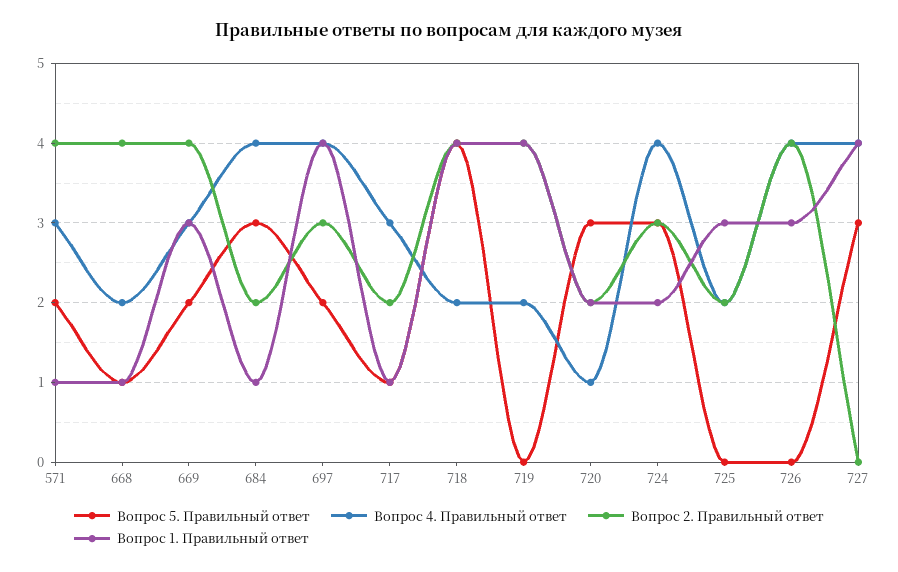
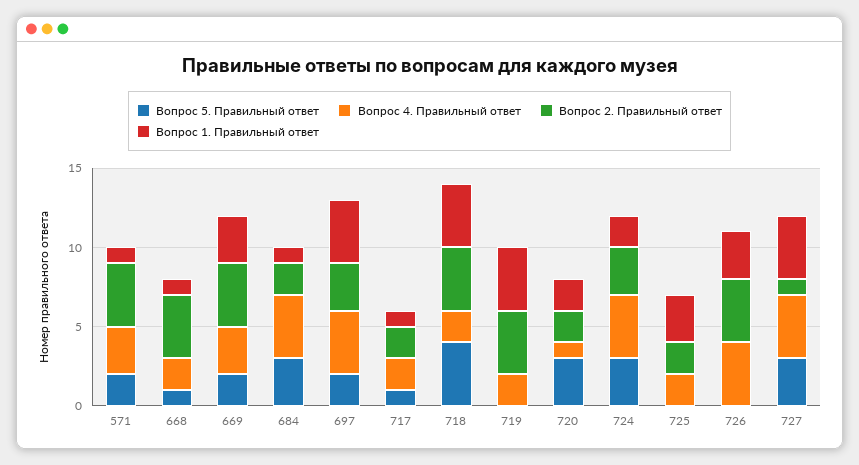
  {
    "Вопрос 5. Правильный ответ": {
      "571": 2,
      "668": 1,
      "669": 2,
      "684": 3,
      "697": 2,
      "717": 1,
      "718": 4,
      "719": 0,
      "720": 3,
      "724": 3,
      "725": 0,
      "726": 0,
      "727": 3
    },
    "Вопрос 4. Правильный ответ": {
      "571": 3,
      "668": 2,
      "669": 3,
      "684": 4,
      "697": 4,
-     "717": 3,
+     "717": 2,
      "718": 2,
      "719": 2,
      "720": 1,
      "724": 4,
      "725": 2,
      "726": 4,
      "727": 4
    },
    "Вопрос 2. Правильный ответ": {
      "571": 4,
      "668": 4,
      "669": 4,
      "684": 2,
      "697": 3,
      "717": 2,
      "718": 4,
      "719": 4,
      "720": 2,
      "724": 3,
      "725": 2,
      "726": 4,
-     "727": 0
+     "727": 1
    },
    "Вопрос 1. Правильный ответ": {
      "571": 1,
      "668": 1,
      "669": 3,
      "684": 1,
      "697": 4,
      "717": 1,
      "718": 4,
      "719": 4,
      "720": 2,
      "724": 2,
      "725": 3,
      "726": 3,
      "727": 4
    }
  }

